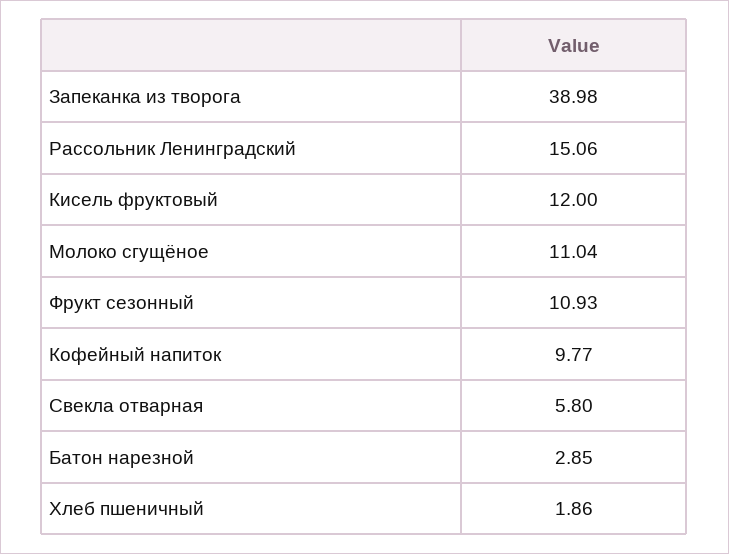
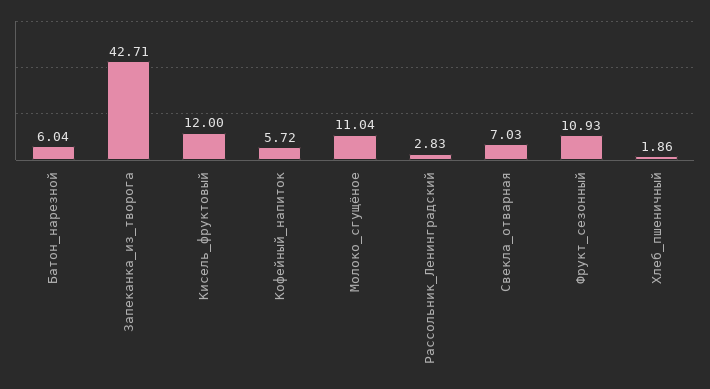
  {
-   "Запеканка из творога": 38.98,
+   "Запеканка из творога": 42.71,
-   "Рассольник Ленинградский": 15.06,
+   "Рассольник Ленинградский": 2.83,
    "Кисель фруктовый": 12,
    "Молоко сгущёное": 11.04,
    "Фрукт сезонный": 10.93,
-   "Кофейный напиток": 9.77,
+   "Кофейный напиток": 5.72,
-   "Свекла отварная": 5.8,
+   "Свекла отварная": 7.03,
-   "Батон нарезной": 2.85,
+   "Батон нарезной": 6.04,
    "Хлеб пшеничный": 1.86
  }

